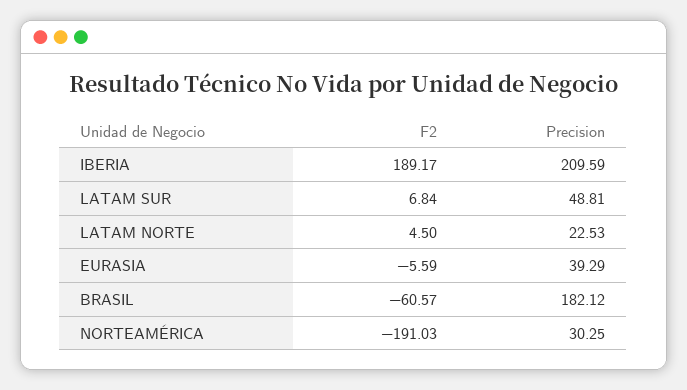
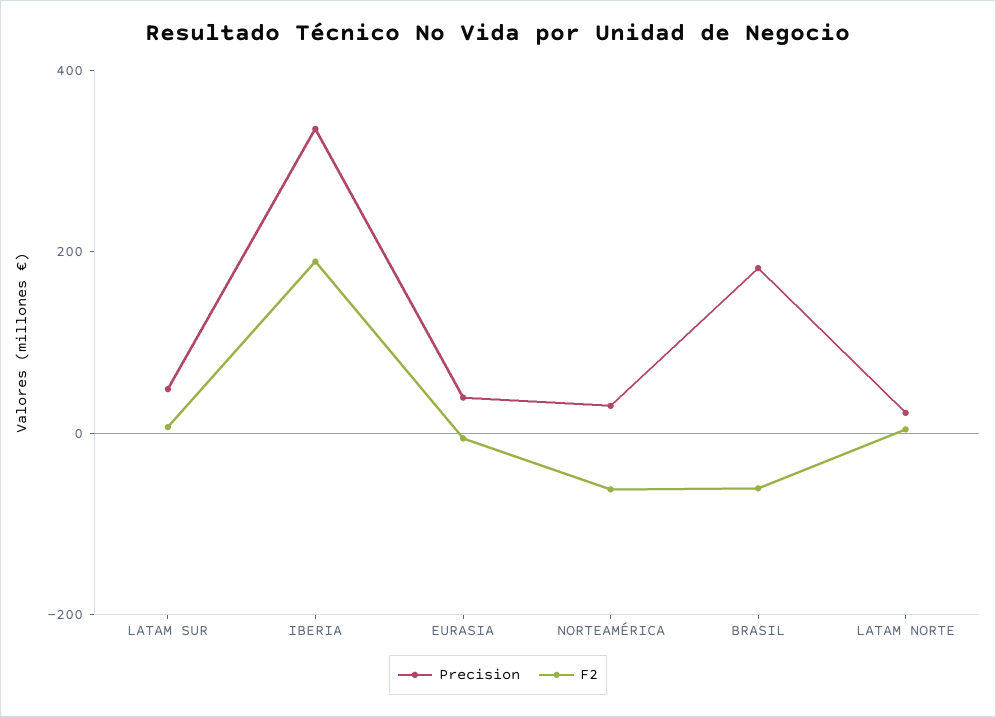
  {
    "F2": {
      "IBERIA": 189.17,
      "LATAM SUR": 6.84,
      "LATAM NORTE": 4.5,
      "EURASIA": -5.59,
      "BRASIL": -60.57,
-     "NORTEAMÉRICA": -191.03
+     "NORTEAMÉRICA": -50
    },
    "Precision": {
-     "IBERIA": 209.59,
+     "IBERIA": 350,
      "LATAM SUR": 48.81,
      "LATAM NORTE": 22.53,
      "EURASIA": 39.29,
      "BRASIL": 182.12,
      "NORTEAMÉRICA": 30.25
    }
  }

